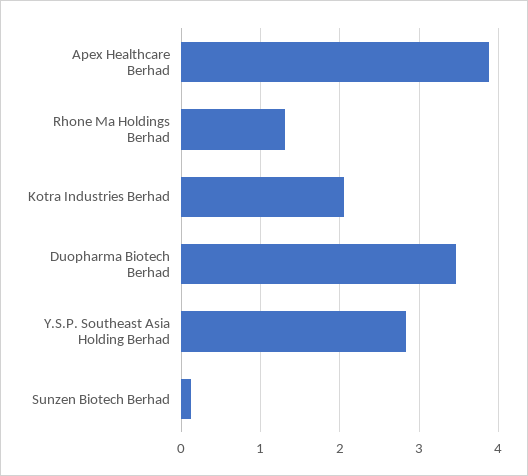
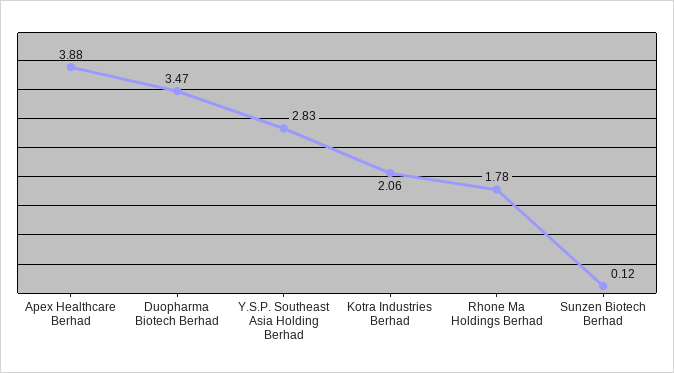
  {
    "Apex Healthcare Berhad": 3.88,
-   "Rhone Ma Holdings Berhad": 1.3,
+   "Rhone Ma Holdings Berhad": 1.78,
    "Kotra Industries Berhad": 2.06,
    "Duopharma Biotech Berhad": 3.47,
    "Y.S.P. Southeast Asia Holding Berhad": 2.83,
    "Sunzen Biotech Berhad": 0.12
  }

